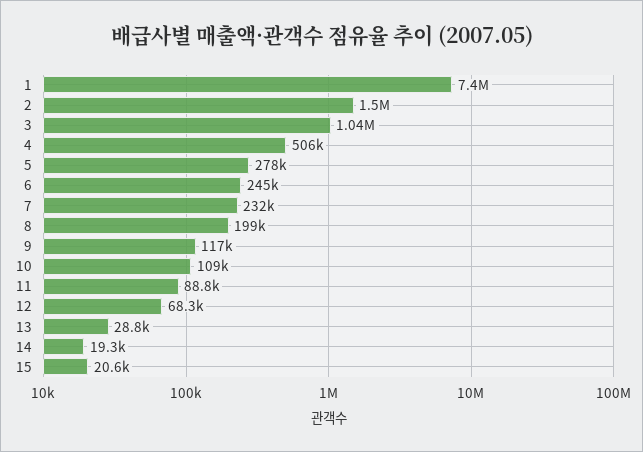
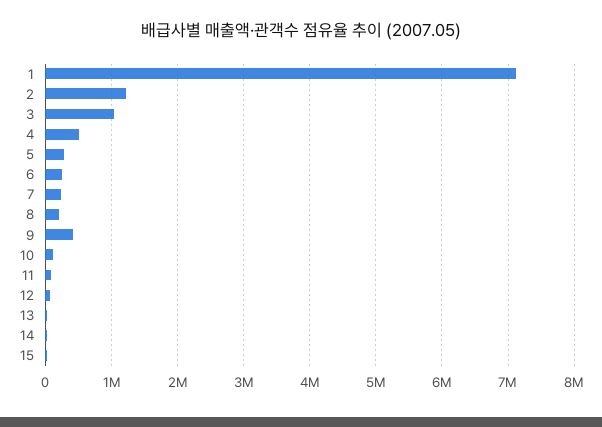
  {
-   "1": 7400000,
+   "1": 7100000,
-   "2": 1500000,
+   "2": 1200000,
    "3": 1040000,
    "4": 506000,
    "5": 278000,
    "6": 245000,
    "7": 232000,
    "8": 199000,
-   "9": 117000,
+   "9": 400000,
    "10": 109000,
    "11": 88800,
    "12": 68300,
    "13": 28800,
    "14": 19300,
    "15": 20600
  }

